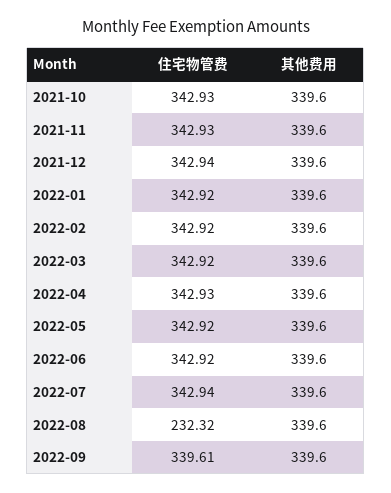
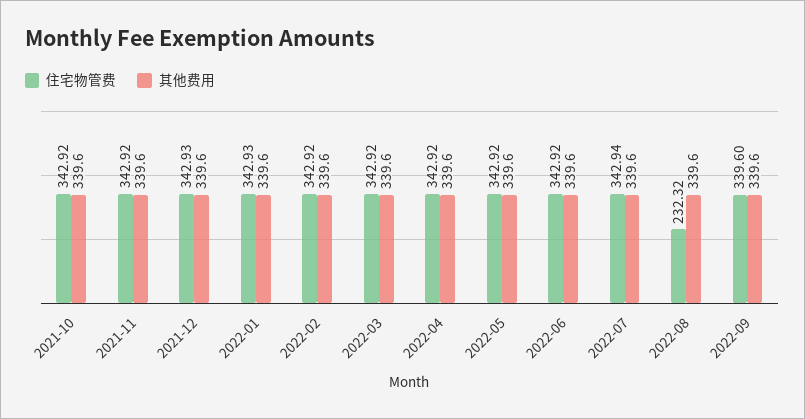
  {
    "住宅物管费": {
-     "2021-10": 342.93,
+     "2021-10": 342.92,
-     "2021-11": 342.93,
+     "2021-11": 342.92,
-     "2021-12": 342.94,
+     "2021-12": 342.93,
-     "2022-01": 342.92,
+     "2022-01": 342.93,
      "2022-02": 342.92,
      "2022-03": 342.92,
-     "2022-04": 342.93,
+     "2022-04": 342.92,
      "2022-05": 342.92,
      "2022-06": 342.92,
      "2022-07": 342.94,
      "2022-08": 232.32,
-     "2022-09": 339.61
+     "2022-09": 339.6
    },
    "其他费用": {
      "2021-10": 339.6,
      "2021-11": 339.6,
      "2021-12": 339.6,
      "2022-01": 339.6,
      "2022-02": 339.6,
      "2022-03": 339.6,
      "2022-04": 339.6,
      "2022-05": 339.6,
      "2022-06": 339.6,
      "2022-07": 339.6,
      "2022-08": 339.6,
      "2022-09": 339.6
    }
  }

